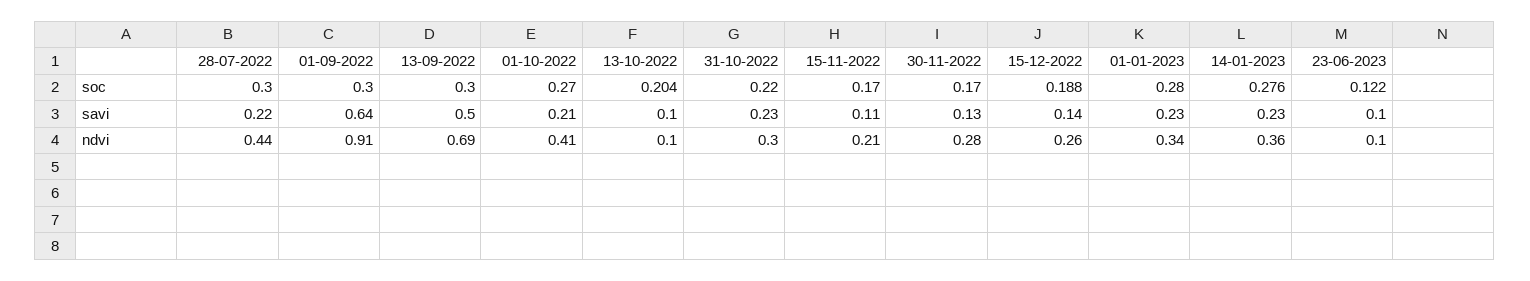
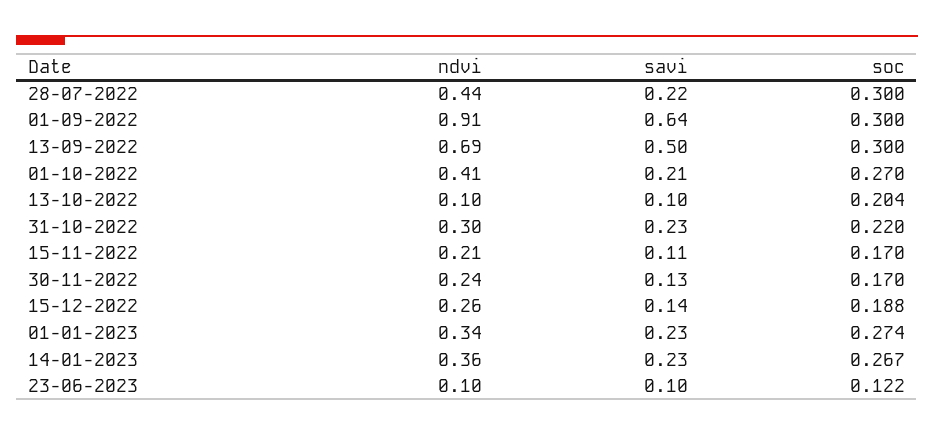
  {
    "28-07-2022": {
      "soc": 0.3,
      "savi": 0.22,
      "ndvi": 0.44
    },
    "01-09-2022": {
      "soc": 0.3,
      "savi": 0.64,
      "ndvi": 0.91
    },
    "13-09-2022": {
      "soc": 0.3,
      "savi": 0.5,
      "ndvi": 0.69
    },
    "01-10-2022": {
      "soc": 0.27,
      "savi": 0.21,
      "ndvi": 0.41
    },
    "13-10-2022": {
      "soc": 0.204,
      "savi": 0.1,
      "ndvi": 0.1
    },
    "31-10-2022": {
      "soc": 0.22,
      "savi": 0.23,
      "ndvi": 0.3
    },
    "15-11-2022": {
      "soc": 0.17,
      "savi": 0.11,
      "ndvi": 0.21
    },
    "30-11-2022": {
      "soc": 0.17,
      "savi": 0.13,
-     "ndvi": 0.28
+     "ndvi": 0.24
    },
    "15-12-2022": {
      "soc": 0.188,
      "savi": 0.14,
      "ndvi": 0.26
    },
    "01-01-2023": {
-     "soc": 0.28,
+     "soc": 0.274,
      "savi": 0.23,
      "ndvi": 0.34
    },
    "14-01-2023": {
-     "soc": 0.276,
+     "soc": 0.267,
      "savi": 0.23,
      "ndvi": 0.36
    },
    "23-06-2023": {
      "soc": 0.122,
      "savi": 0.1,
      "ndvi": 0.1
    }
  }

